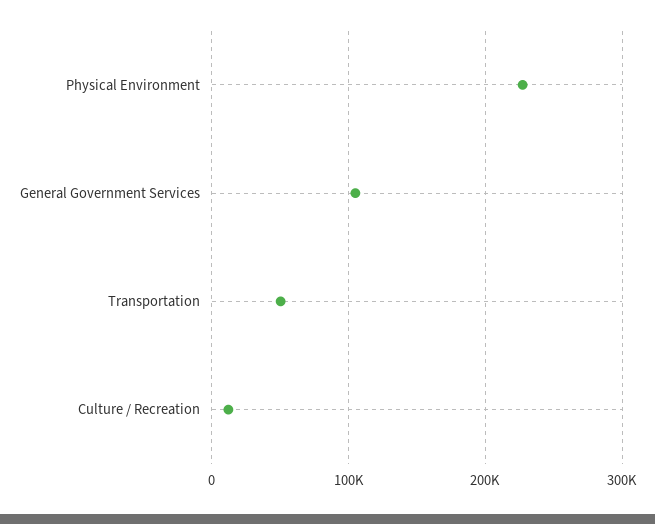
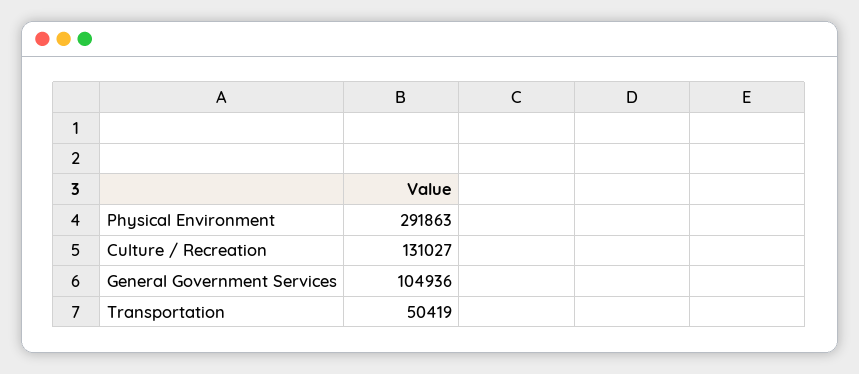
  {
-   "Physical Environment": 230000,
+   "Physical Environment": 291863,
    "General Government Services": 104936,
    "Transportation": 50419,
-   "Culture / Recreation": 10000
+   "Culture / Recreation": 131027
  }

